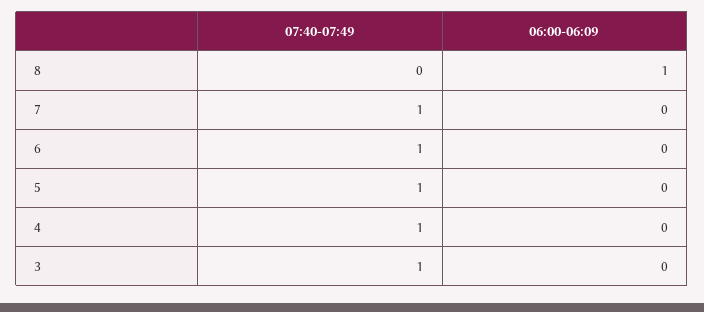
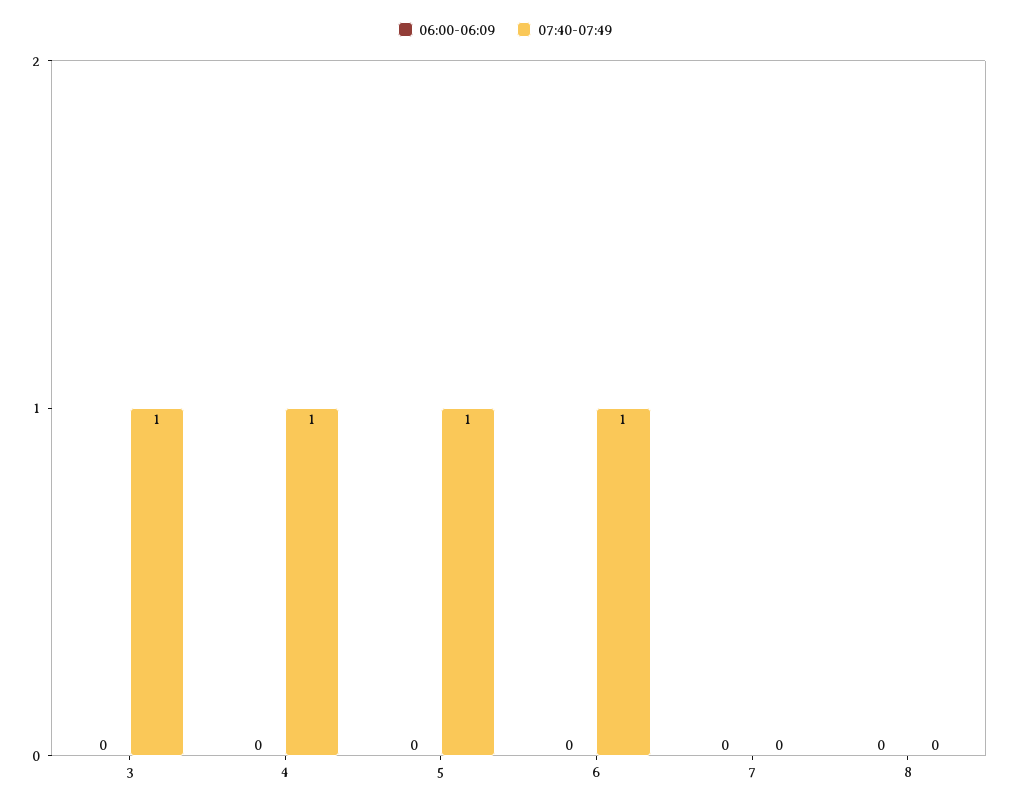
  {
    "07:40-07:49": {
      "8": 0,
-     "7": 1,
+     "7": 0,
      "6": 1,
      "5": 1,
      "4": 1,
      "3": 1
    },
    "06:00-06:09": {
-     "8": 1,
+     "8": 0,
      "7": 0,
      "6": 0,
      "5": 0,
      "4": 0,
      "3": 0
    }
  }

